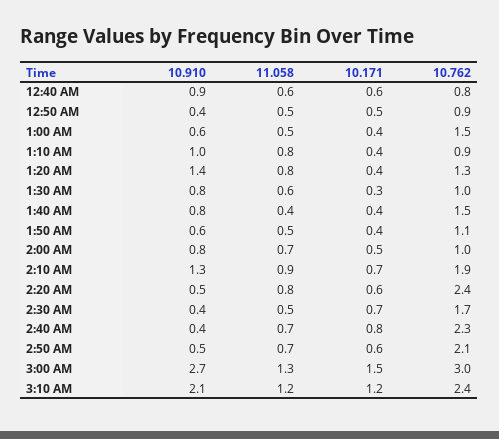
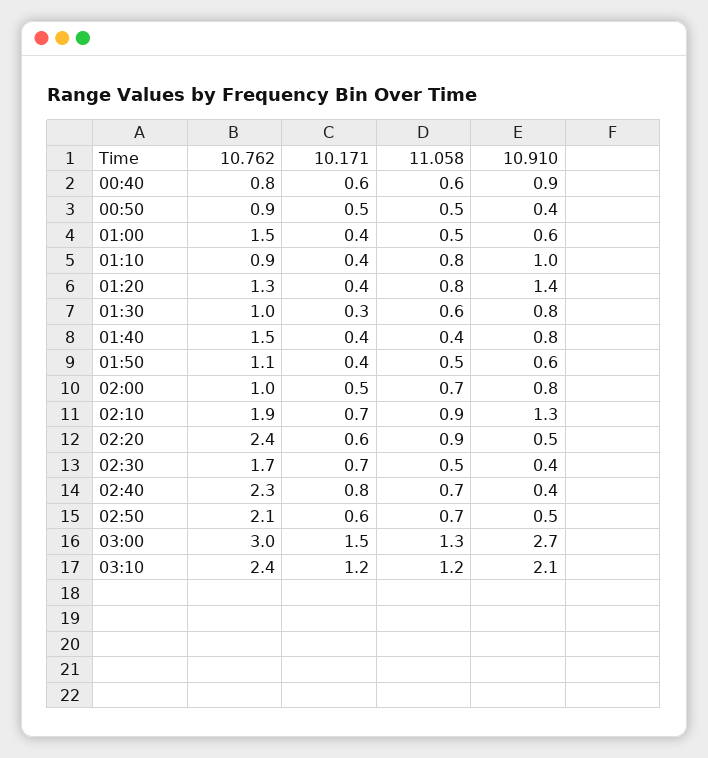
  {
    "10.910": {
      "12:40 AM": 0.9,
      "12:50 AM": 0.4,
      "1:00 AM": 0.6,
      "1:10 AM": 1,
      "1:20 AM": 1.4,
      "1:30 AM": 0.8,
      "1:40 AM": 0.8,
      "1:50 AM": 0.6,
      "2:00 AM": 0.8,
      "2:10 AM": 1.3,
      "2:20 AM": 0.5,
      "2:30 AM": 0.4,
      "2:40 AM": 0.4,
      "2:50 AM": 0.5,
      "3:00 AM": 2.7,
      "3:10 AM": 2.1
    },
    "11.058": {
      "12:40 AM": 0.6,
      "12:50 AM": 0.5,
      "1:00 AM": 0.5,
      "1:10 AM": 0.8,
      "1:20 AM": 0.8,
      "1:30 AM": 0.6,
      "1:40 AM": 0.4,
      "1:50 AM": 0.5,
      "2:00 AM": 0.7,
      "2:10 AM": 0.9,
-     "2:20 AM": 0.8,
+     "2:20 AM": 0.9,
      "2:30 AM": 0.5,
      "2:40 AM": 0.7,
      "2:50 AM": 0.7,
      "3:00 AM": 1.3,
      "3:10 AM": 1.2
    },
    "10.171": {
      "12:40 AM": 0.6,
      "12:50 AM": 0.5,
      "1:00 AM": 0.4,
      "1:10 AM": 0.4,
      "1:20 AM": 0.4,
      "1:30 AM": 0.3,
      "1:40 AM": 0.4,
      "1:50 AM": 0.4,
      "2:00 AM": 0.5,
      "2:10 AM": 0.7,
      "2:20 AM": 0.6,
      "2:30 AM": 0.7,
      "2:40 AM": 0.8,
      "2:50 AM": 0.6,
      "3:00 AM": 1.5,
      "3:10 AM": 1.2
    },
    "10.762": {
      "12:40 AM": 0.8,
      "12:50 AM": 0.9,
      "1:00 AM": 1.5,
      "1:10 AM": 0.9,
      "1:20 AM": 1.3,
      "1:30 AM": 1,
      "1:40 AM": 1.5,
      "1:50 AM": 1.1,
      "2:00 AM": 1,
      "2:10 AM": 1.9,
      "2:20 AM": 2.4,
      "2:30 AM": 1.7,
      "2:40 AM": 2.3,
      "2:50 AM": 2.1,
      "3:00 AM": 3,
      "3:10 AM": 2.4
    }
  }

